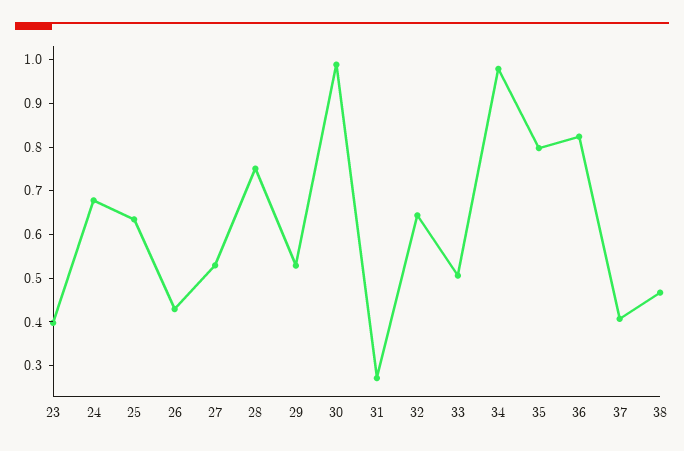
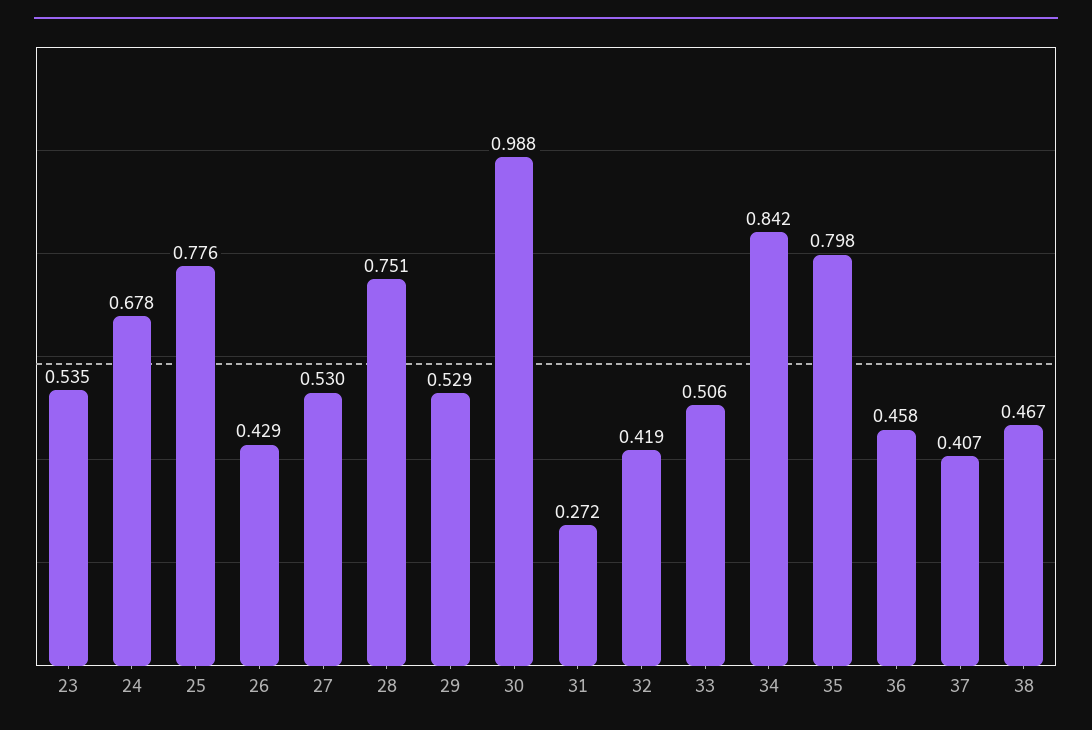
  {
-   "23": 0.4,
+   "23": 0.535,
    "24": 0.678,
-   "25": 0.64,
+   "25": 0.776,
    "26": 0.429,
    "27": 0.53,
    "28": 0.751,
    "29": 0.529,
    "30": 0.988,
    "31": 0.272,
-   "32": 0.64,
+   "32": 0.419,
    "33": 0.506,
-   "34": 0.98,
+   "34": 0.842,
    "35": 0.798,
-   "36": 0.82,
+   "36": 0.458,
    "37": 0.407,
    "38": 0.467
  }

